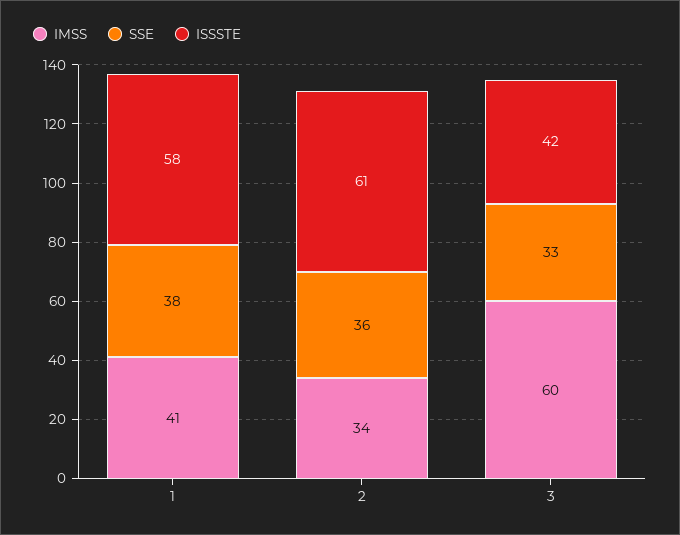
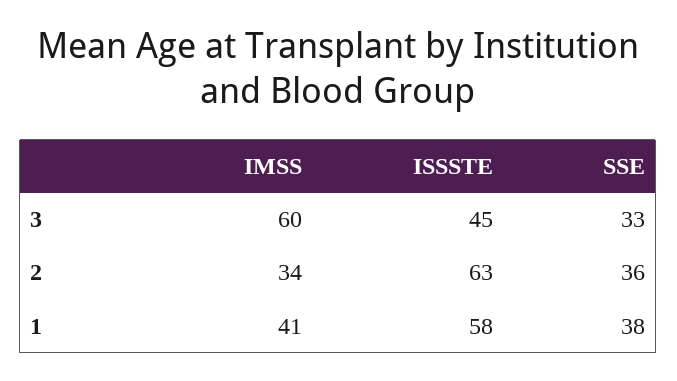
  {
    "IMSS": {
      "1": 41,
      "2": 34,
      "3": 60
    },
    "SSE": {
      "1": 38,
      "2": 36,
      "3": 33
    },
    "ISSSTE": {
      "1": 58,
-     "2": 61,
+     "2": 63,
-     "3": 42
+     "3": 45
    }
  }

